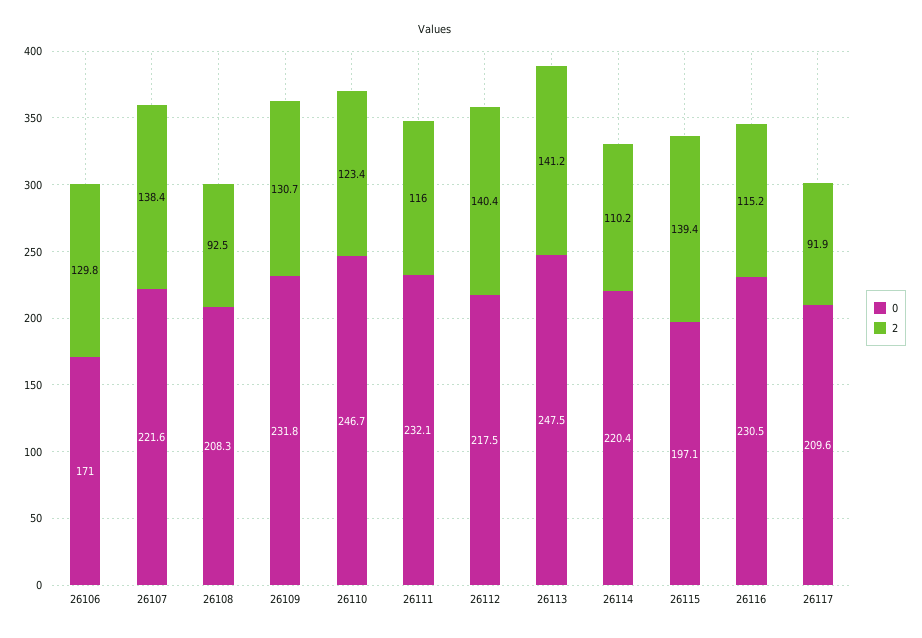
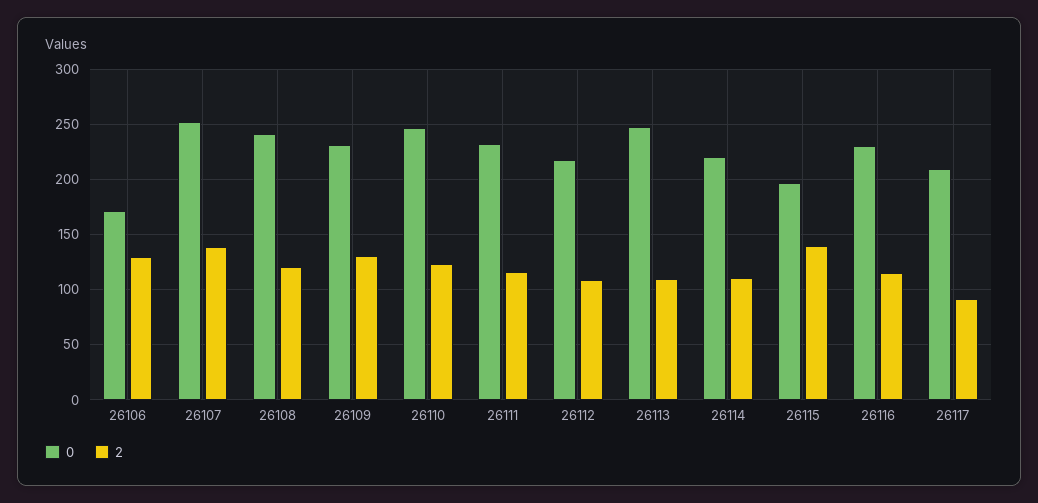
  {
    "0": {
      "26106": 171,
-     "26107": 221.6,
+     "26107": 250,
-     "26108": 208.3,
+     "26108": 240,
      "26109": 231.8,
      "26110": 246.7,
      "26111": 232.1,
      "26112": 217.5,
      "26113": 247.5,
      "26114": 220.4,
      "26115": 197.1,
      "26116": 230.5,
      "26117": 209.6
    },
    "2": {
      "26106": 129.8,
      "26107": 138.4,
-     "26108": 92.5,
+     "26108": 120,
      "26109": 130.7,
      "26110": 123.4,
      "26111": 116,
-     "26112": 140.4,
+     "26112": 110,
-     "26113": 141.2,
+     "26113": 110,
      "26114": 110.2,
      "26115": 139.4,
      "26116": 115.2,
      "26117": 91.9
    }
  }

